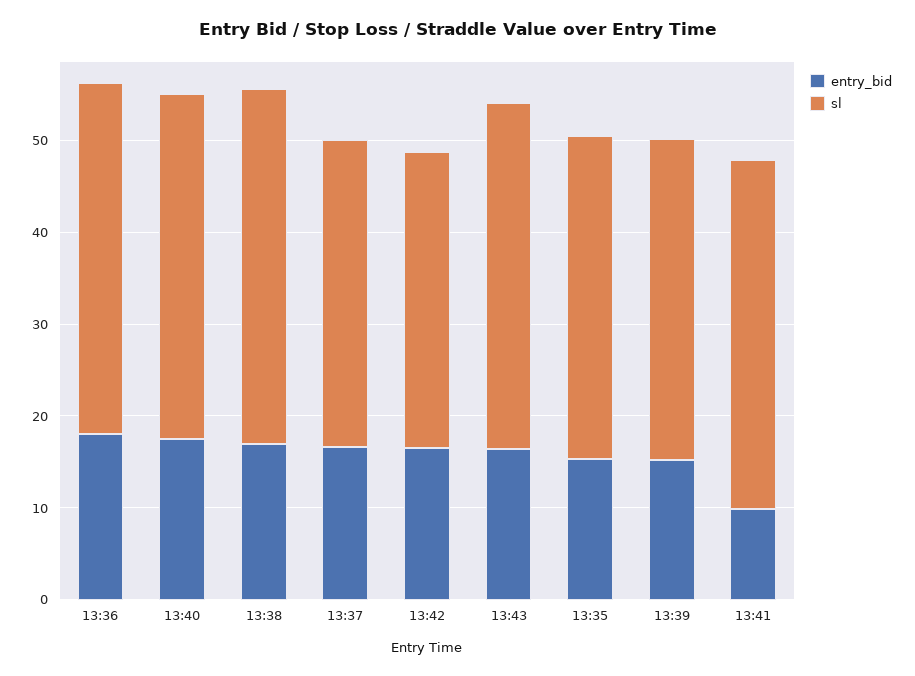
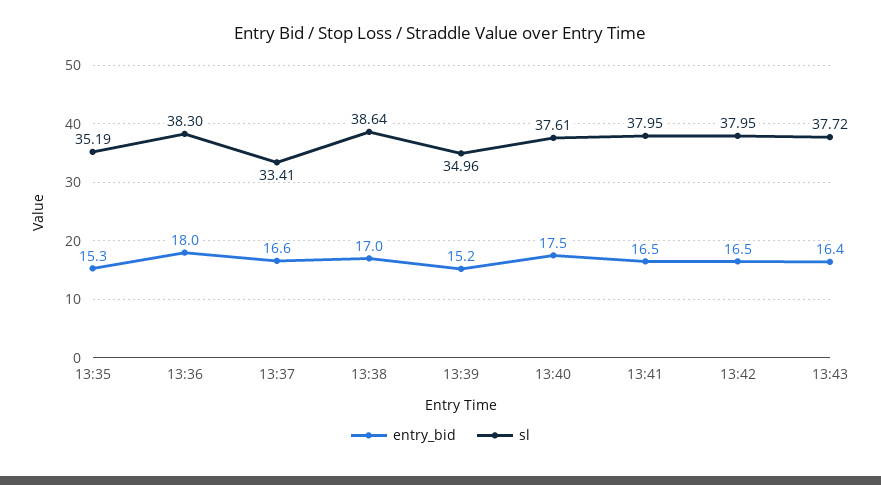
  {
    "entry_bid": {
      "13:36": 18,
      "13:40": 17.5,
      "13:38": 17,
      "13:37": 16.6,
      "13:42": 16.5,
      "13:43": 16.4,
      "13:35": 15.3,
      "13:39": 15.2,
-     "13:41": 10
+     "13:41": 16.5
    },
    "sl": {
      "13:36": 38.3,
      "13:40": 37.61,
      "13:38": 38.64,
      "13:37": 33.41,
-     "13:42": 32,
+     "13:42": 37.95,
      "13:43": 37.72,
      "13:35": 35.19,
      "13:39": 34.96,
      "13:41": 37.95
    }
  }

